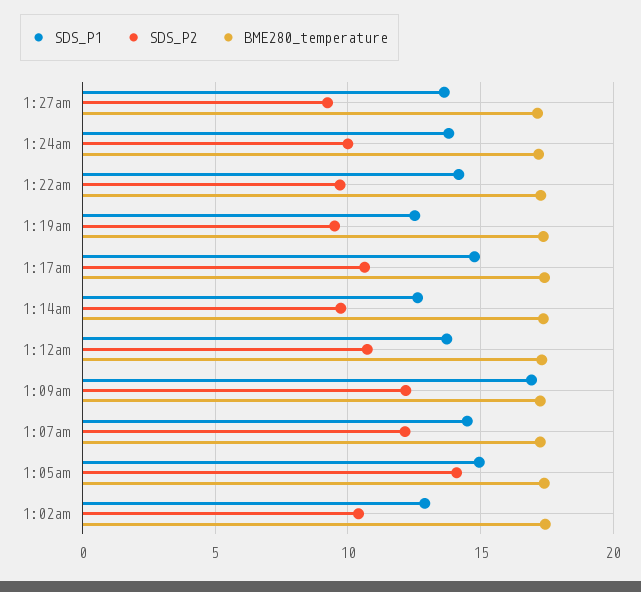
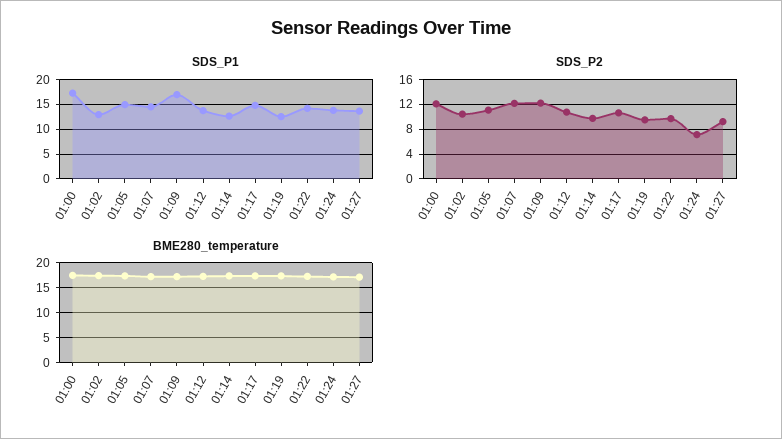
  {
    "SDS_P1": {
      "1:27am": 13.5,
      "1:24am": 14,
      "1:22am": 14,
      "1:19am": 12.5,
      "1:17am": 15,
      "1:14am": 12.5,
      "1:12am": 13.5,
      "1:09am": 17,
      "1:07am": 14.5,
      "1:05am": 15,
-     "1:02am": 13
+     "1:02am": 13,
+     "01:00": 17.5
    },
    "SDS_P2": {
      "1:27am": 9,
-     "1:24am": 10,
+     "1:24am": 7,
      "1:22am": 9.5,
      "1:19am": 9.5,
      "1:17am": 10.5,
      "1:14am": 9.5,
      "1:12am": 10.5,
      "1:09am": 12,
      "1:07am": 12,
-     "1:05am": 14,
+     "1:05am": 11,
-     "1:02am": 10.5
+     "1:02am": 10.5,
+     "01:00": 12
    },
    "BME280_temperature": {
      "1:27am": 17,
      "1:24am": 17,
      "1:22am": 17.5,
      "1:19am": 17.5,
      "1:17am": 17.5,
      "1:14am": 17.5,
      "1:12am": 17.5,
      "1:09am": 17.5,
      "1:07am": 17.5,
      "1:05am": 17.5,
-     "1:02am": 17.5
+     "1:02am": 17.5,
+     "01:00": 17.5
    }
  }

